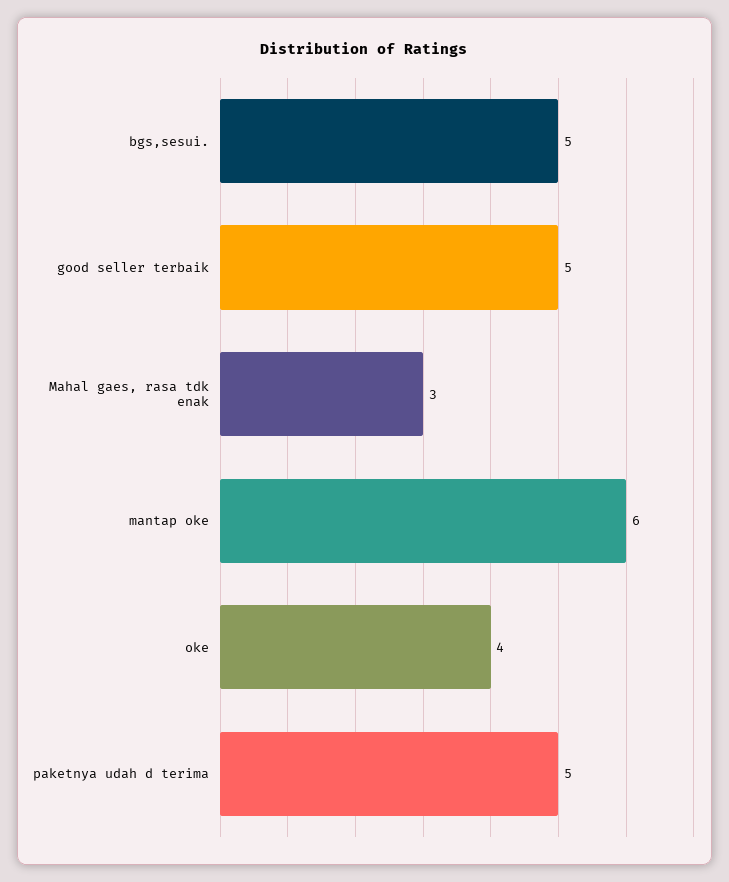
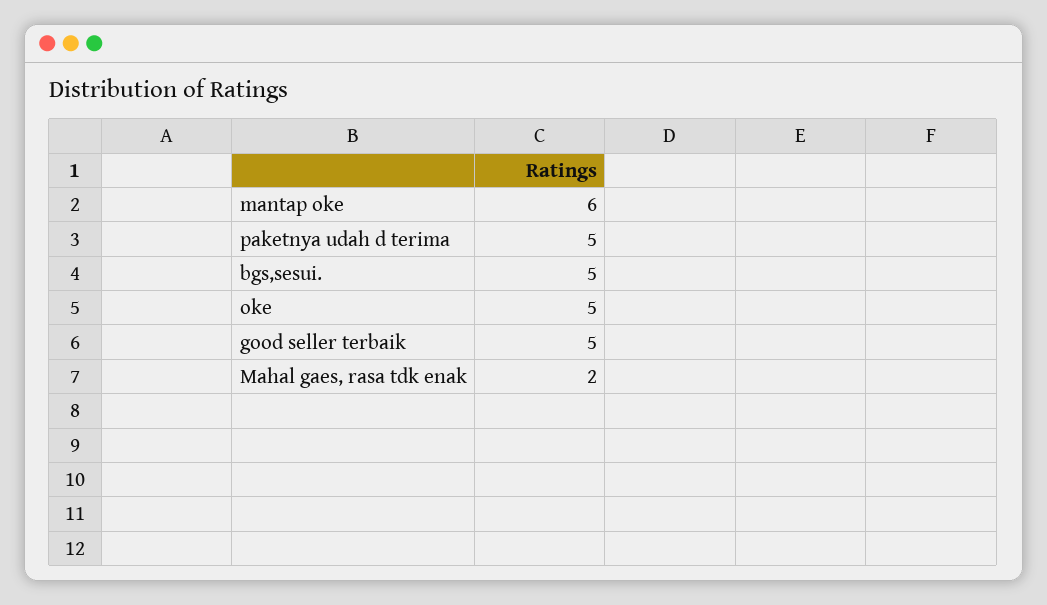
  {
    "bgs,sesui.": 5,
    "good seller terbaik": 5,
-   "Mahal gaes, rasa tdk enak": 3,
+   "Mahal gaes, rasa tdk enak": 2,
    "mantap oke": 6,
-   "oke": 4,
+   "oke": 5,
    "paketnya udah d terima": 5
  }

